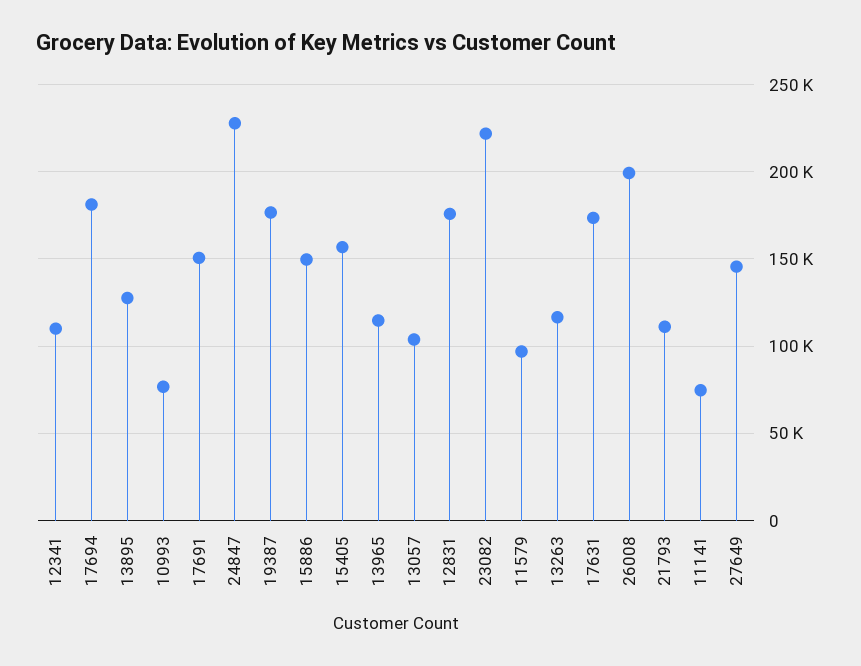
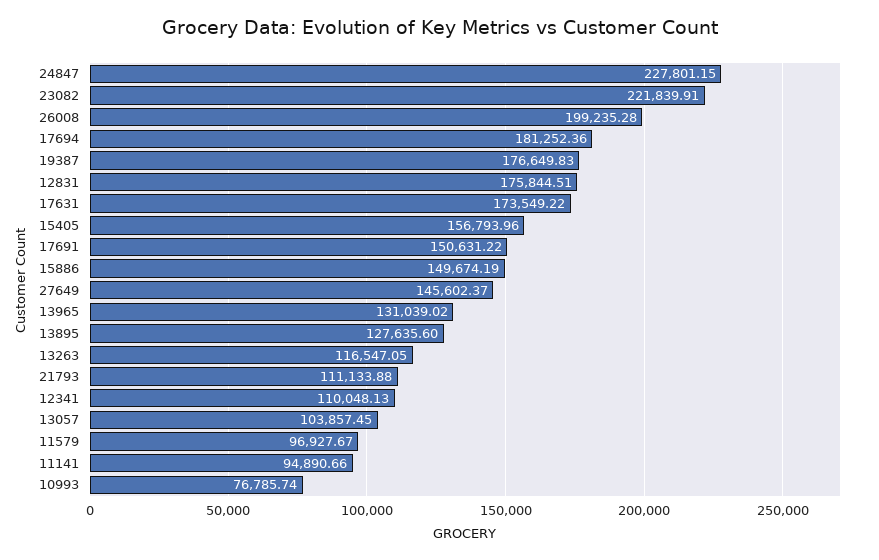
  {
    "12341": 110048.13,
    "17694": 181252.36,
    "13895": 127635.6,
    "10993": 76785.74,
    "17691": 150631.22,
    "24847": 227801.15,
    "19387": 176649.83,
    "15886": 149674.19,
    "15405": 156793.96,
-   "13965": 115000,
+   "13965": 131039.02,
    "13057": 103857.45,
    "12831": 175844.51,
    "23082": 221839.91,
    "11579": 96927.67,
    "13263": 116547.05,
    "17631": 173549.22,
    "26008": 199235.28,
    "21793": 111133.88,
-   "11141": 75000,
+   "11141": 94890.66,
    "27649": 145602.37
  }

